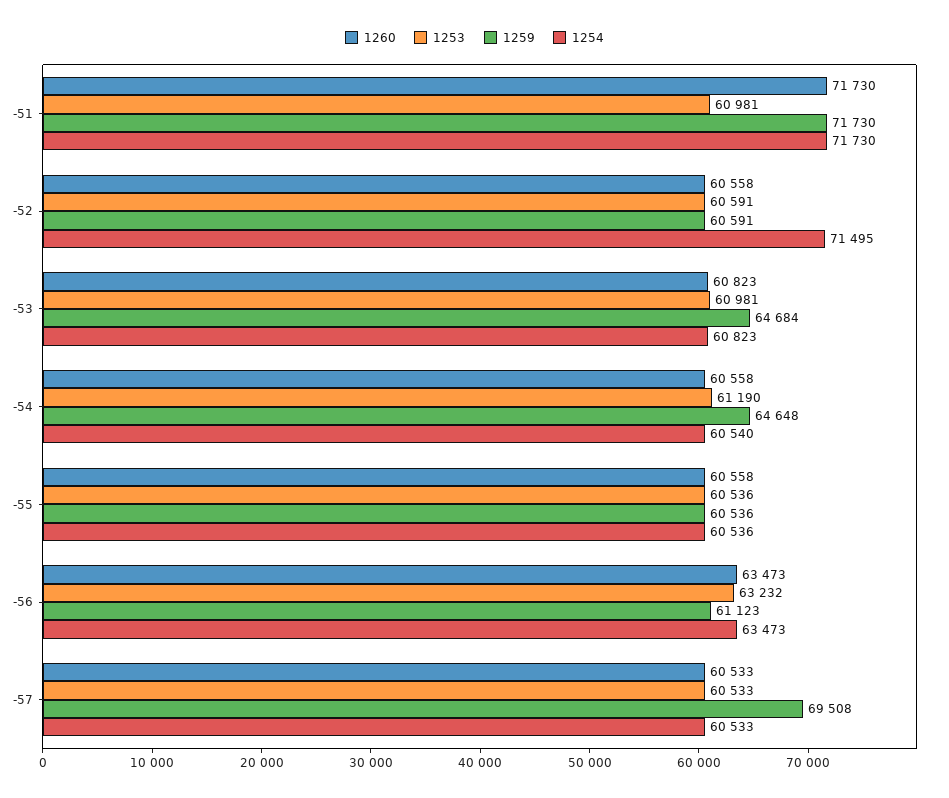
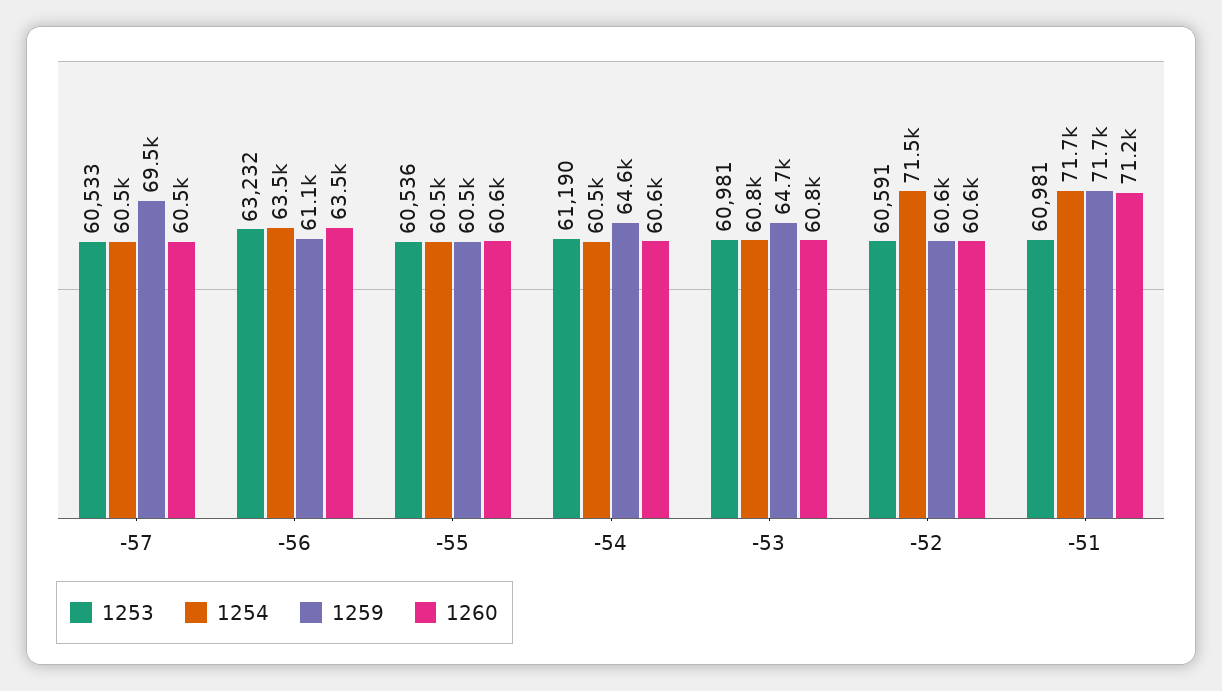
  {
    "1260": {
-     "-51": 71730,
+     "-51": 71200,
      "-52": 60558,
      "-53": 60823,
      "-54": 60558,
      "-55": 60558,
      "-56": 63473,
      "-57": 60533
    },
    "1253": {
      "-51": 60981,
      "-52": 60591,
      "-53": 60981,
      "-54": 61190,
      "-55": 60536,
      "-56": 63232,
      "-57": 60533
    },
    "1259": {
      "-51": 71730,
      "-52": 60591,
      "-53": 64684,
      "-54": 64648,
      "-55": 60536,
      "-56": 61123,
      "-57": 69508
    },
    "1254": {
      "-51": 71730,
      "-52": 71495,
      "-53": 60823,
      "-54": 60540,
      "-55": 60536,
      "-56": 63473,
      "-57": 60533
    }
  }

